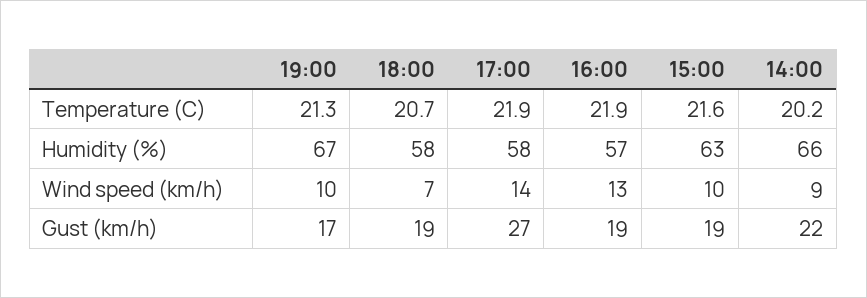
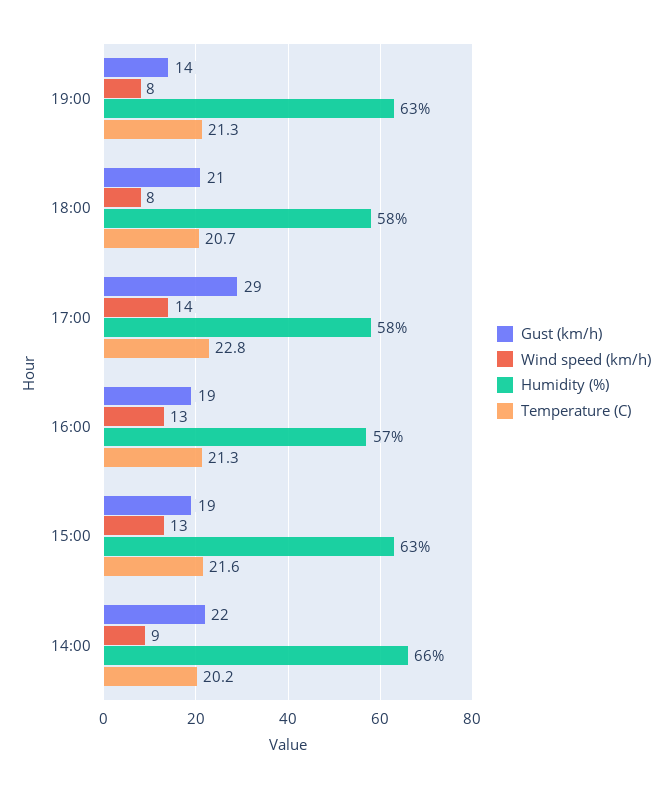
  {
    "Temperature (C)": {
      "19:00": 21.3,
      "18:00": 20.7,
-     "17:00": 21.9,
+     "17:00": 22.8,
-     "16:00": 21.9,
+     "16:00": 21.3,
      "15:00": 21.6,
      "14:00": 20.2
    },
    "Humidity (%)": {
-     "19:00": 67,
+     "19:00": 63,
      "18:00": 58,
      "17:00": 58,
      "16:00": 57,
      "15:00": 63,
      "14:00": 66
    },
    "Wind speed (km/h)": {
-     "19:00": 10,
+     "19:00": 8,
-     "18:00": 7,
+     "18:00": 8,
      "17:00": 14,
      "16:00": 13,
-     "15:00": 10,
+     "15:00": 13,
      "14:00": 9
    },
    "Gust (km/h)": {
-     "19:00": 17,
+     "19:00": 14,
-     "18:00": 19,
+     "18:00": 21,
-     "17:00": 27,
+     "17:00": 29,
      "16:00": 19,
      "15:00": 19,
      "14:00": 22
    }
  }

